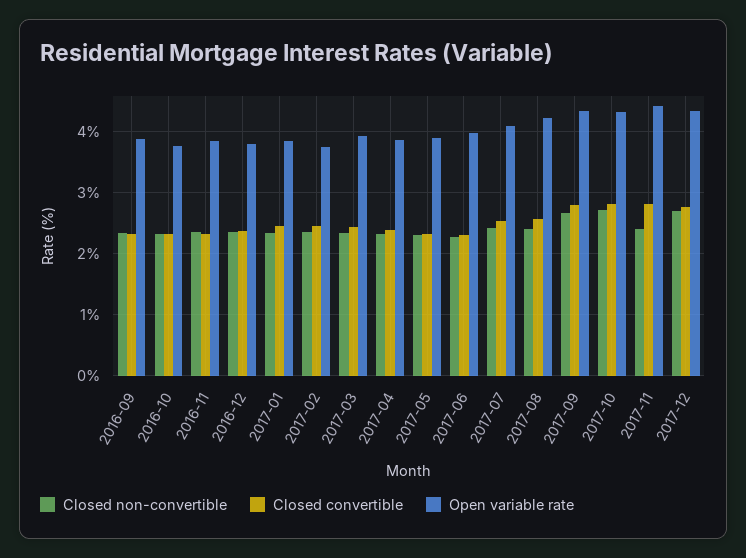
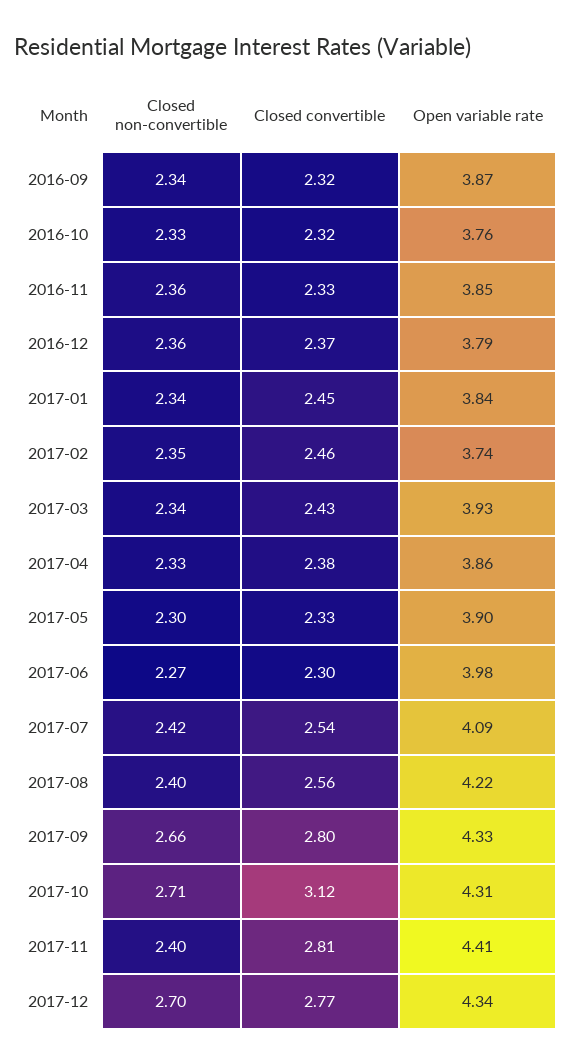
  {
    "Closed non-convertible": {
      "2016-09": 2.34,
      "2016-10": 2.33,
      "2016-11": 2.36,
      "2016-12": 2.36,
      "2017-01": 2.34,
      "2017-02": 2.35,
      "2017-03": 2.34,
      "2017-04": 2.33,
      "2017-05": 2.3,
      "2017-06": 2.27,
      "2017-07": 2.42,
      "2017-08": 2.4,
      "2017-09": 2.66,
      "2017-10": 2.71,
      "2017-11": 2.4,
      "2017-12": 2.7
    },
    "Closed convertible": {
      "2016-09": 2.32,
      "2016-10": 2.32,
      "2016-11": 2.33,
      "2016-12": 2.37,
      "2017-01": 2.45,
      "2017-02": 2.46,
      "2017-03": 2.43,
      "2017-04": 2.38,
      "2017-05": 2.33,
      "2017-06": 2.3,
      "2017-07": 2.54,
      "2017-08": 2.56,
      "2017-09": 2.8,
-     "2017-10": 2.8,
+     "2017-10": 3.12,
      "2017-11": 2.81,
      "2017-12": 2.77
    },
    "Open variable rate": {
      "2016-09": 3.87,
      "2016-10": 3.76,
      "2016-11": 3.85,
      "2016-12": 3.79,
      "2017-01": 3.84,
      "2017-02": 3.74,
      "2017-03": 3.93,
      "2017-04": 3.86,
      "2017-05": 3.9,
      "2017-06": 3.98,
      "2017-07": 4.09,
      "2017-08": 4.22,
      "2017-09": 4.33,
      "2017-10": 4.31,
      "2017-11": 4.41,
      "2017-12": 4.34
    }
  }

